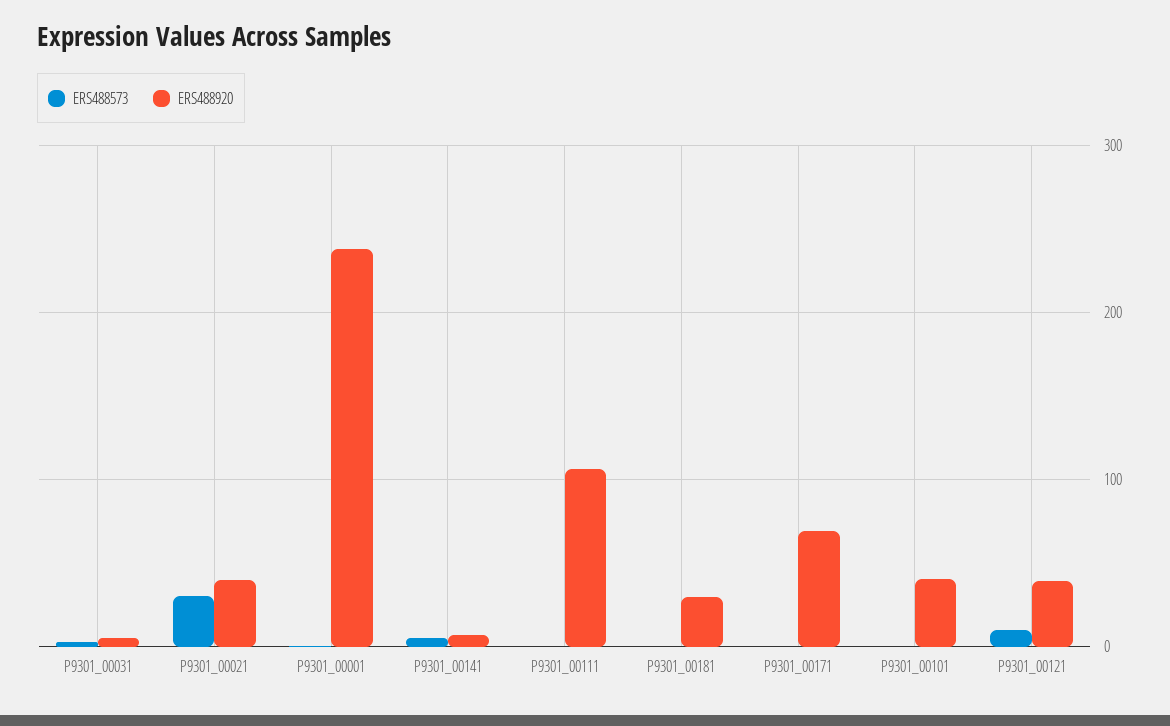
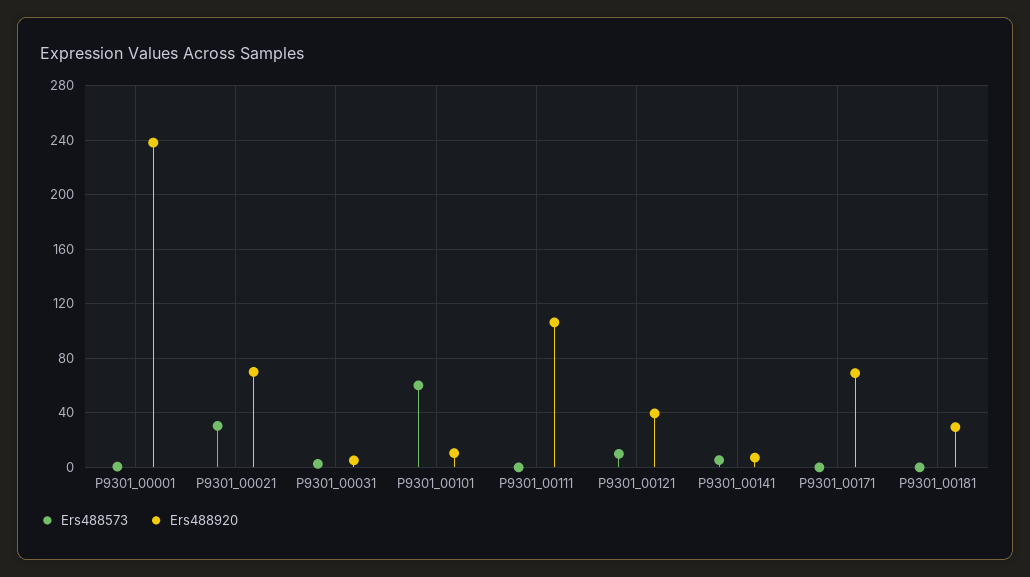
  {
    "ERS488573": {
      "P9301_00031": 5,
      "P9301_00021": 30,
      "P9301_00001": 0,
      "P9301_00141": 5,
      "P9301_00111": 0,
      "P9301_00181": 0,
      "P9301_00171": 0,
-     "P9301_00101": 0,
+     "P9301_00101": 60,
      "P9301_00121": 10
    },
    "ERS488920": {
      "P9301_00031": 5,
-     "P9301_00021": 40,
+     "P9301_00021": 70,
      "P9301_00001": 240,
      "P9301_00141": 5,
      "P9301_00111": 105,
      "P9301_00181": 30,
      "P9301_00171": 70,
-     "P9301_00101": 40,
+     "P9301_00101": 10,
      "P9301_00121": 40
    }
  }

